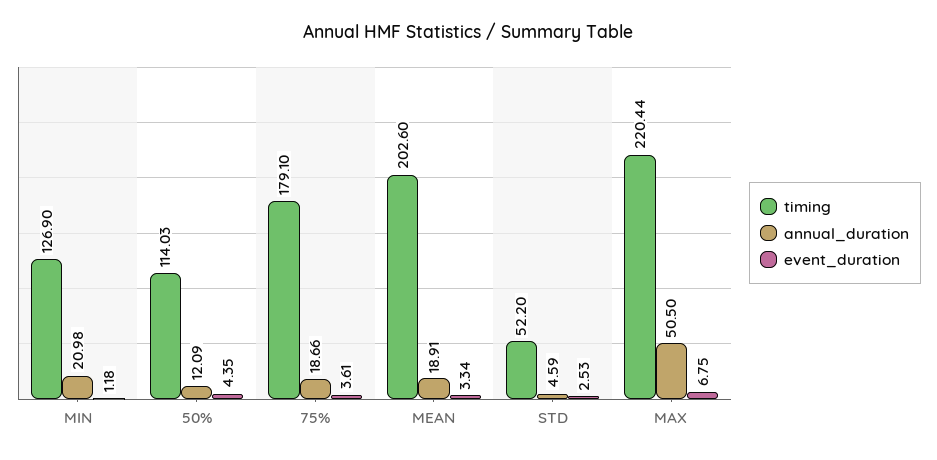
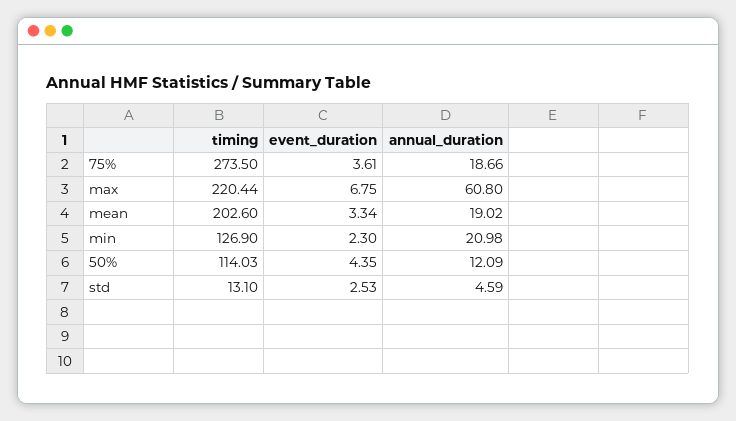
  {
    "timing": {
      "MIN": 126.9,
      "50%": 114.03,
-     "75%": 179.1,
+     "75%": 273.5,
      "MEAN": 202.6,
-     "STD": 52.2,
+     "STD": 13.1,
      "MAX": 220.44
    },
    "annual_duration": {
      "MIN": 20.98,
      "50%": 12.09,
      "75%": 18.66,
-     "MEAN": 18.91,
+     "MEAN": 19.02,
      "STD": 4.59,
-     "MAX": 50.5
+     "MAX": 60.8
    },
    "event_duration": {
-     "MIN": 1.18,
+     "MIN": 2.3,
      "50%": 4.35,
      "75%": 3.61,
      "MEAN": 3.34,
      "STD": 2.53,
      "MAX": 6.75
    }
  }

